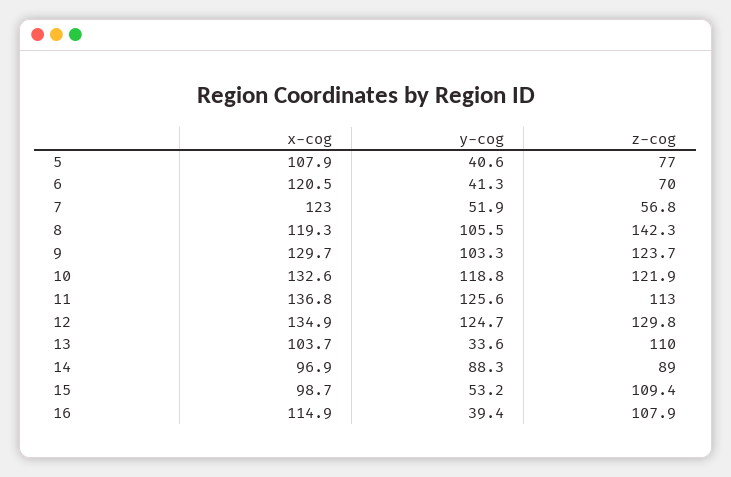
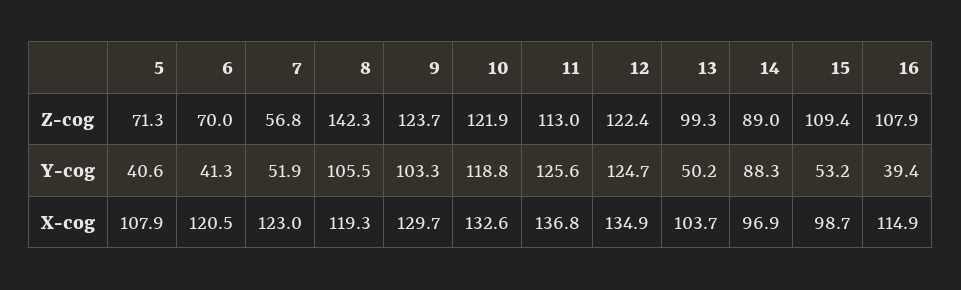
  {
    "x-cog": {
      "5": 107.9,
      "6": 120.5,
      "7": 123,
      "8": 119.3,
      "9": 129.7,
      "10": 132.6,
      "11": 136.8,
      "12": 134.9,
      "13": 103.7,
      "14": 96.9,
      "15": 98.7,
      "16": 114.9
    },
    "y-cog": {
      "5": 40.6,
      "6": 41.3,
      "7": 51.9,
      "8": 105.5,
      "9": 103.3,
      "10": 118.8,
      "11": 125.6,
      "12": 124.7,
-     "13": 33.6,
+     "13": 50.2,
      "14": 88.3,
      "15": 53.2,
      "16": 39.4
    },
    "z-cog": {
-     "5": 77,
+     "5": 71.3,
      "6": 70,
      "7": 56.8,
      "8": 142.3,
      "9": 123.7,
      "10": 121.9,
      "11": 113,
-     "12": 129.8,
+     "12": 122.4,
-     "13": 110,
+     "13": 99.3,
      "14": 89,
      "15": 109.4,
      "16": 107.9
    }
  }

